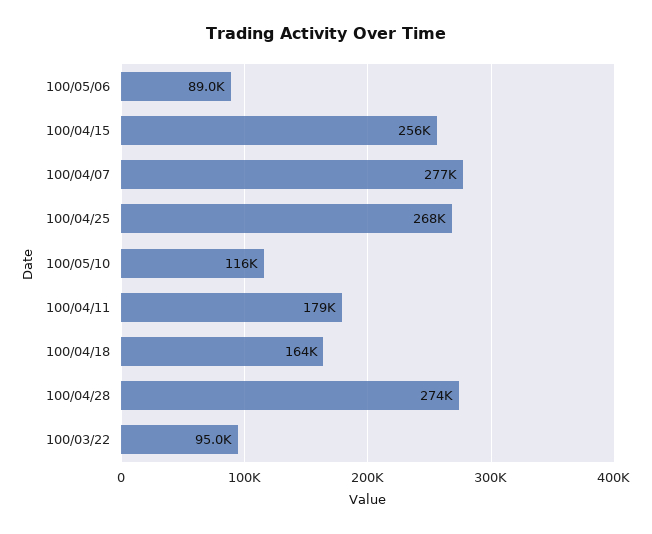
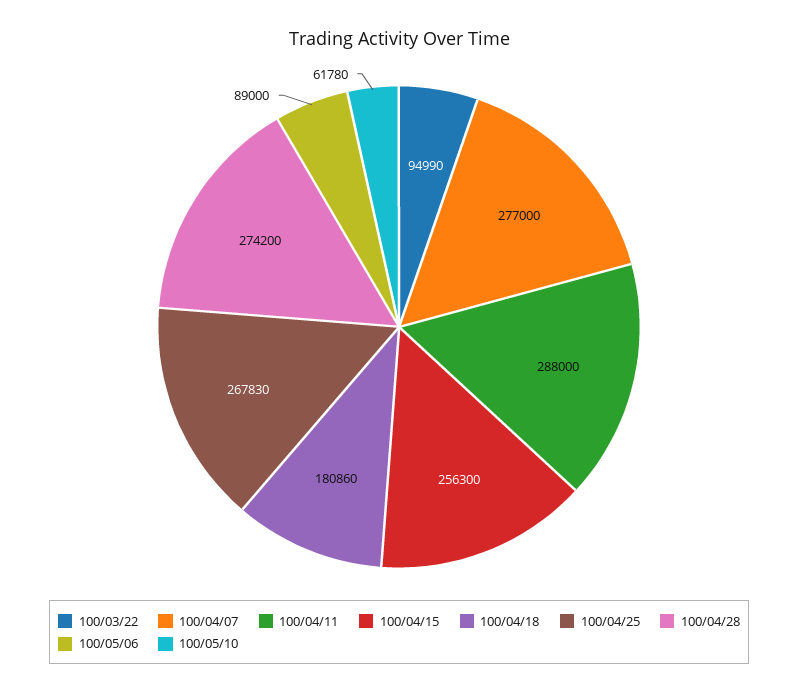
  {
    "100/05/06": 89000,
    "100/04/15": 256300,
    "100/04/07": 277000,
    "100/04/25": 267830,
-   "100/05/10": 116000,
+   "100/05/10": 61780,
-   "100/04/11": 179000,
+   "100/04/11": 288000,
-   "100/04/18": 164000,
+   "100/04/18": 180860,
    "100/04/28": 274200,
    "100/03/22": 94990
  }

